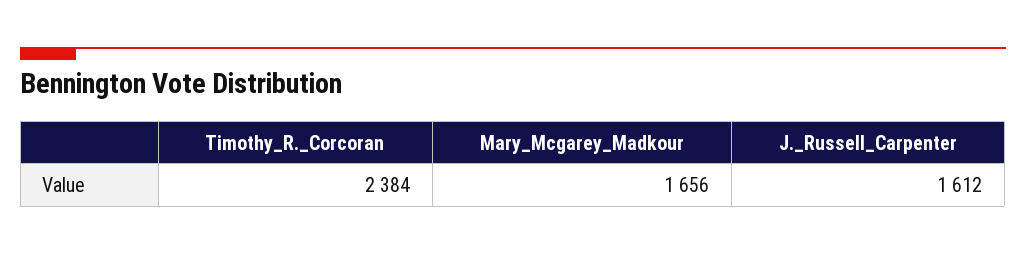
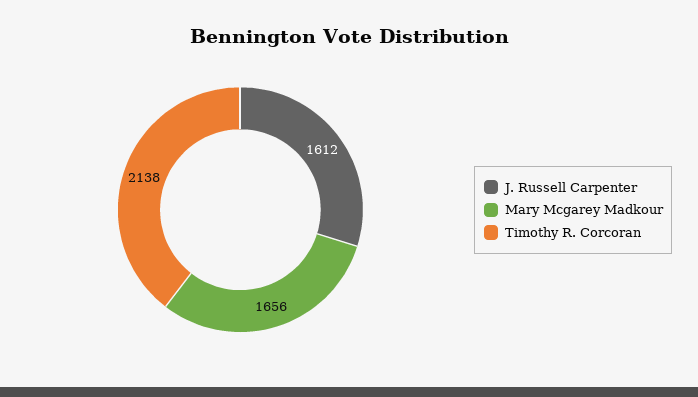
  {
-   "Timothy_R._Corcoran": 2384,
+   "Timothy_R._Corcoran": 2138,
    "Mary_Mcgarey_Madkour": 1656,
    "J._Russell_Carpenter": 1612
  }

